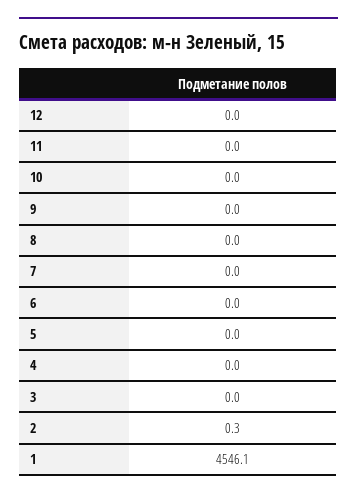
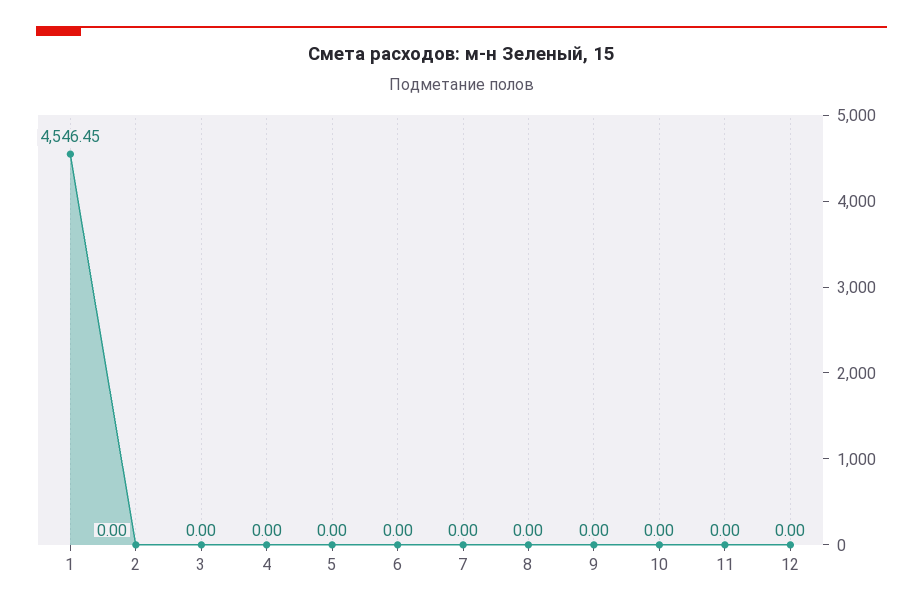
  {
    "12": 0,
    "11": 0,
    "10": 0,
    "9": 0,
    "8": 0,
    "7": 0,
    "6": 0,
    "5": 0,
    "4": 0,
    "3": 0,
-   "2": 0.3,
+   "2": 0,
-   "1": 4546.1
+   "1": 4546.45
  }

